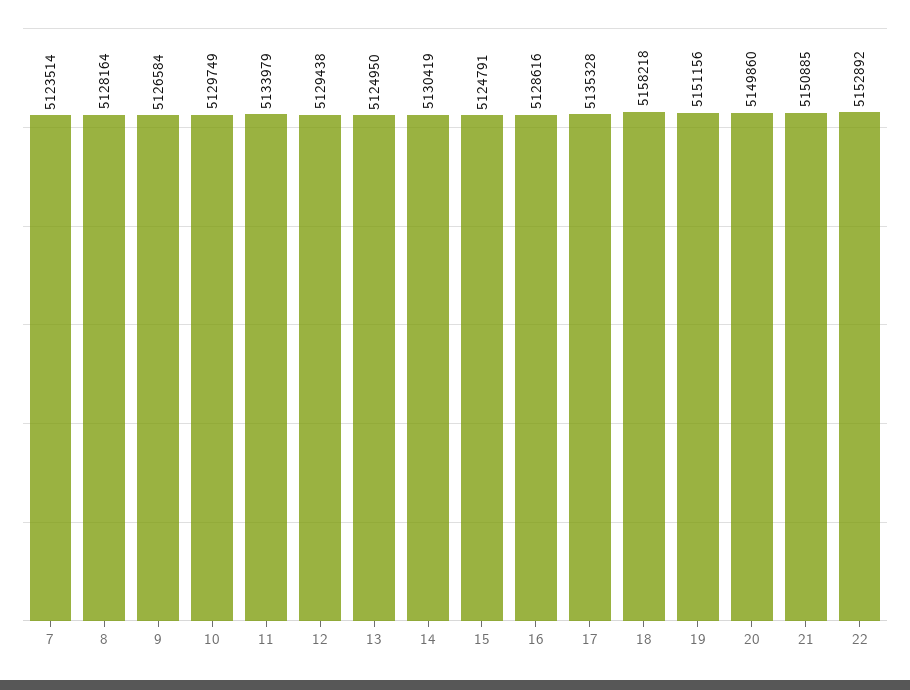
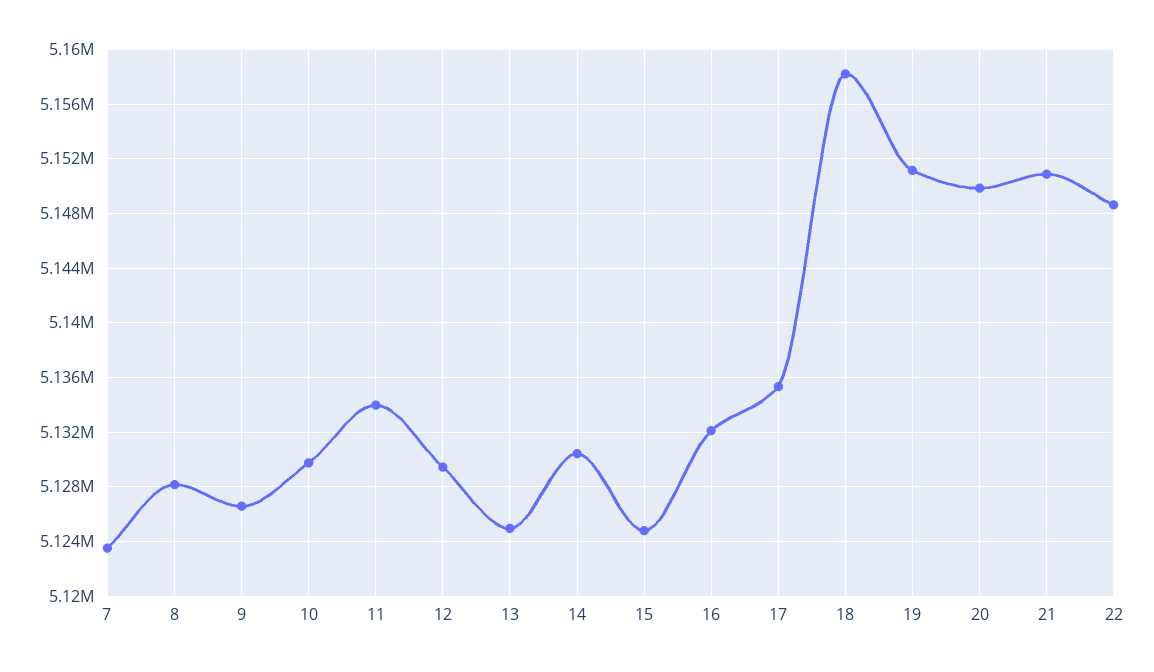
  {
    "7": 5123514,
    "8": 5128164,
    "9": 5126584,
    "10": 5129749,
    "11": 5133979,
    "12": 5129438,
    "13": 5124950,
    "14": 5130419,
    "15": 5124791,
-   "16": 5128616,
+   "16": 5132000,
    "17": 5135328,
    "18": 5158218,
    "19": 5151156,
    "20": 5149860,
    "21": 5150885,
-   "22": 5152892
+   "22": 5148500
  }

